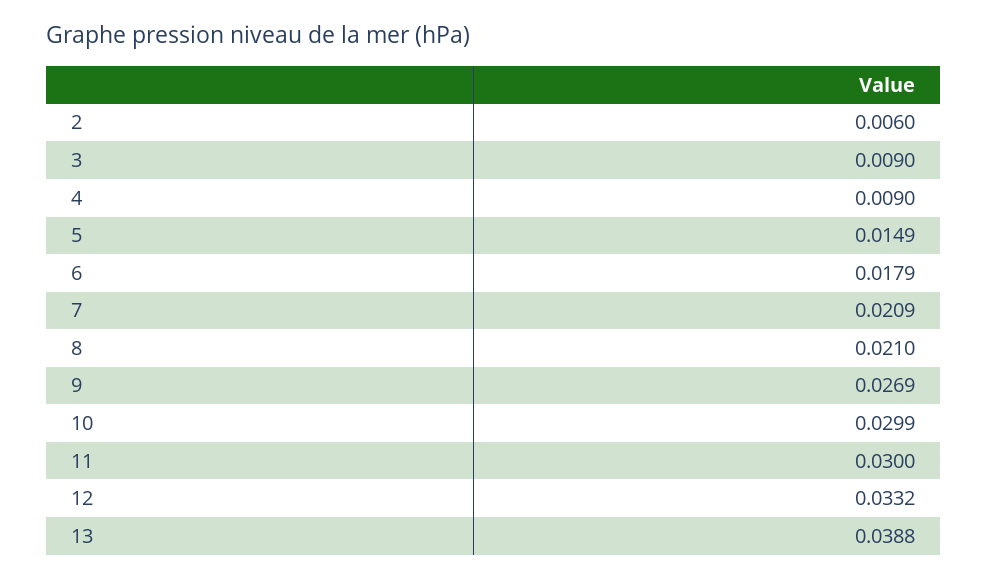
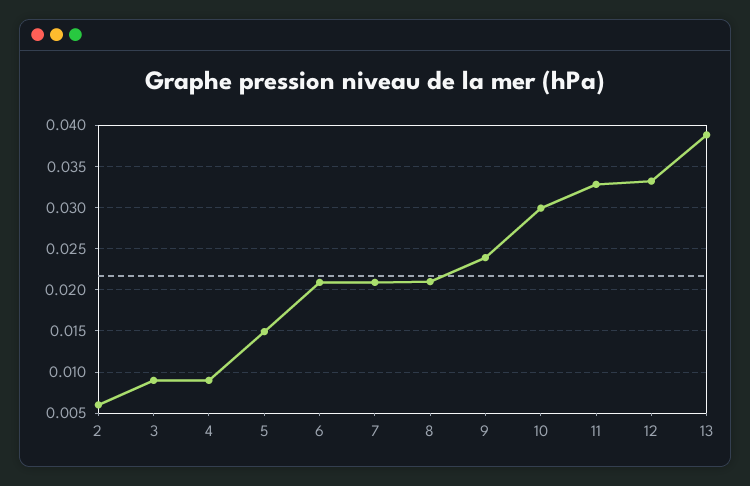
  {
    "2": 0.006,
    "3": 0.009,
    "4": 0.009,
    "5": 0.0149,
-   "6": 0.0179,
+   "6": 0.021,
    "7": 0.0209,
    "8": 0.021,
-   "9": 0.0269,
+   "9": 0.024,
    "10": 0.0299,
-   "11": 0.03,
+   "11": 0.033,
    "12": 0.0332,
    "13": 0.0388
  }

